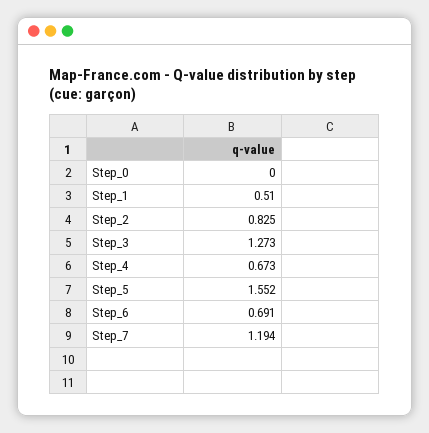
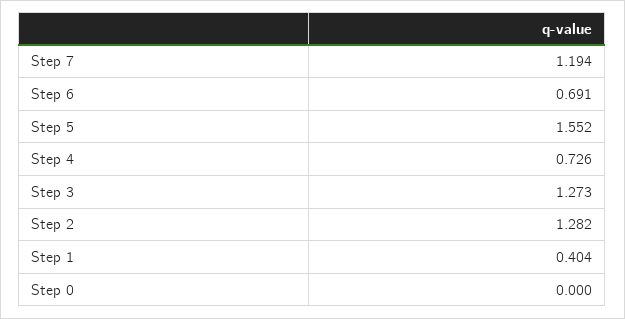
  {
    "Step_0": 0,
-   "Step_1": 0.51,
+   "Step_1": 0.404,
-   "Step_2": 0.825,
+   "Step_2": 1.282,
    "Step_3": 1.273,
-   "Step_4": 0.673,
+   "Step_4": 0.726,
    "Step_5": 1.552,
    "Step_6": 0.691,
    "Step_7": 1.194
  }

